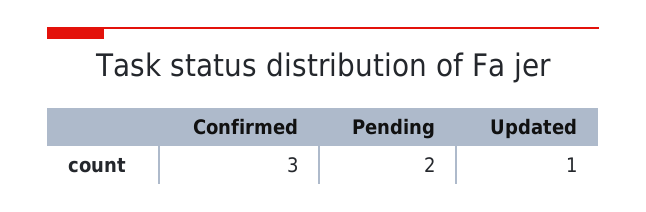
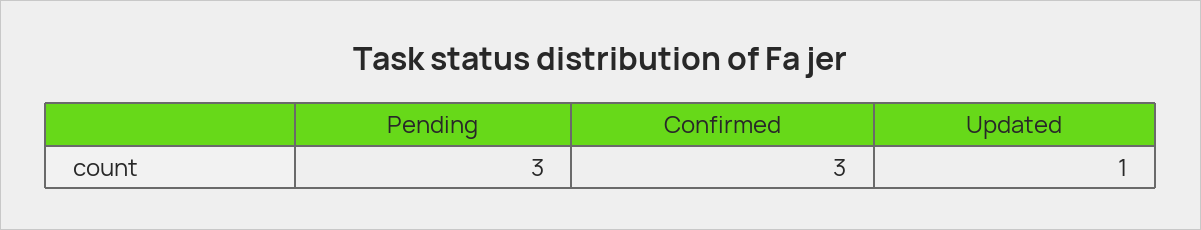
  {
    "Confirmed": 3,
-   "Pending": 2,
+   "Pending": 3,
    "Updated": 1
  }

